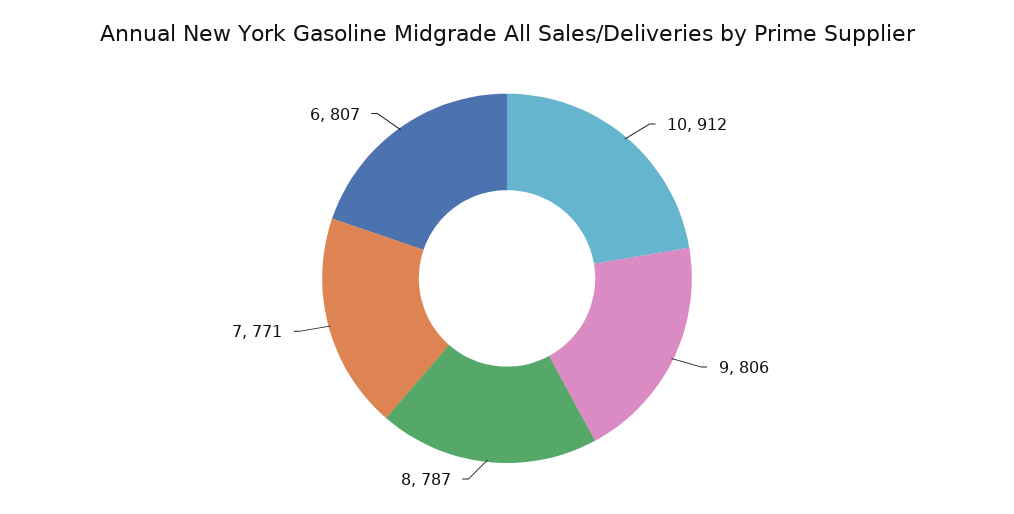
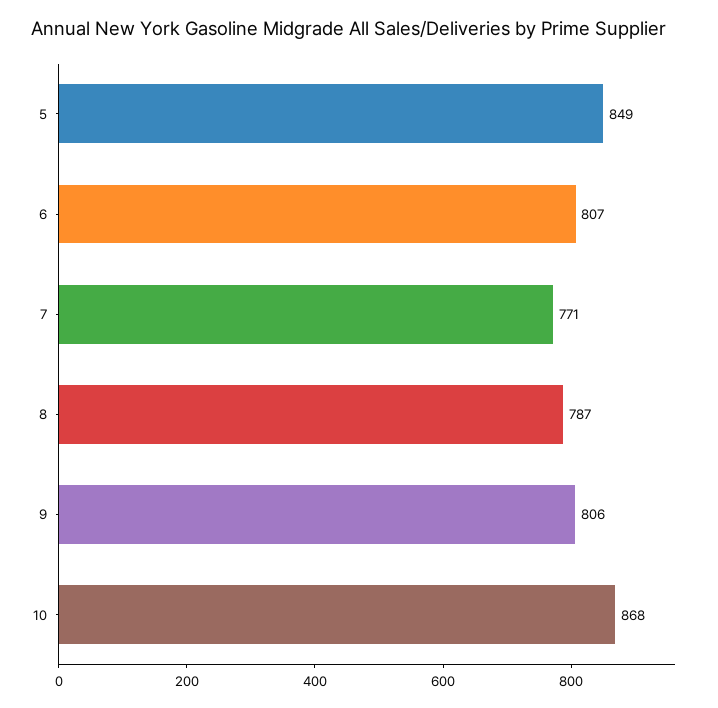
  {
-   "10": 912,
+   "10": 868,
    "9": 806,
    "8": 787,
    "7": 771,
-   "6": 807
+   "6": 807,
+   "5": 849
  }

